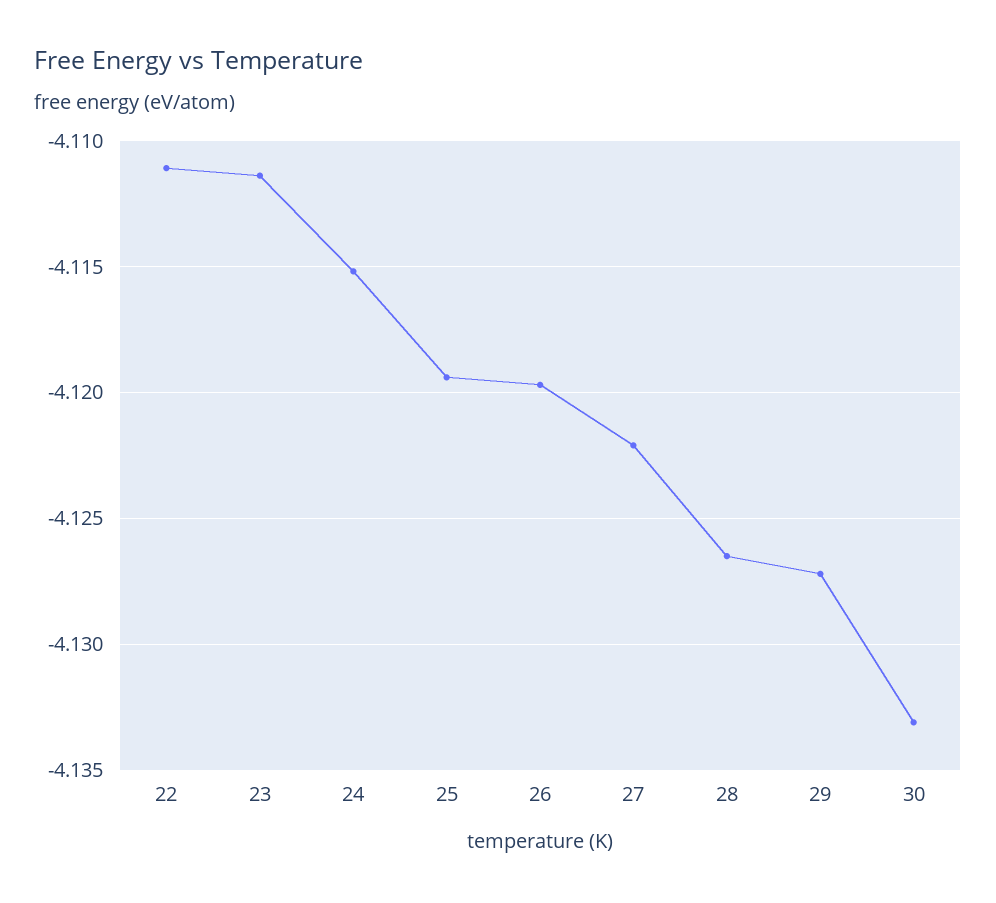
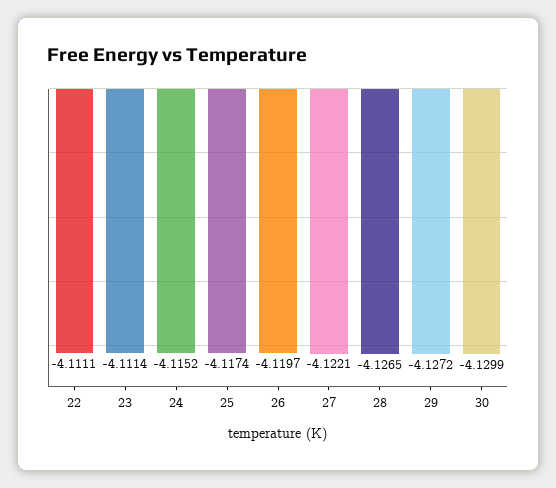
  {
    "22": -4.1111,
    "23": -4.1114,
    "24": -4.1152,
-   "25": -4.1195,
+   "25": -4.1174,
    "26": -4.1197,
    "27": -4.1221,
    "28": -4.1265,
    "29": -4.1272,
-   "30": -4.133
+   "30": -4.1299
  }

